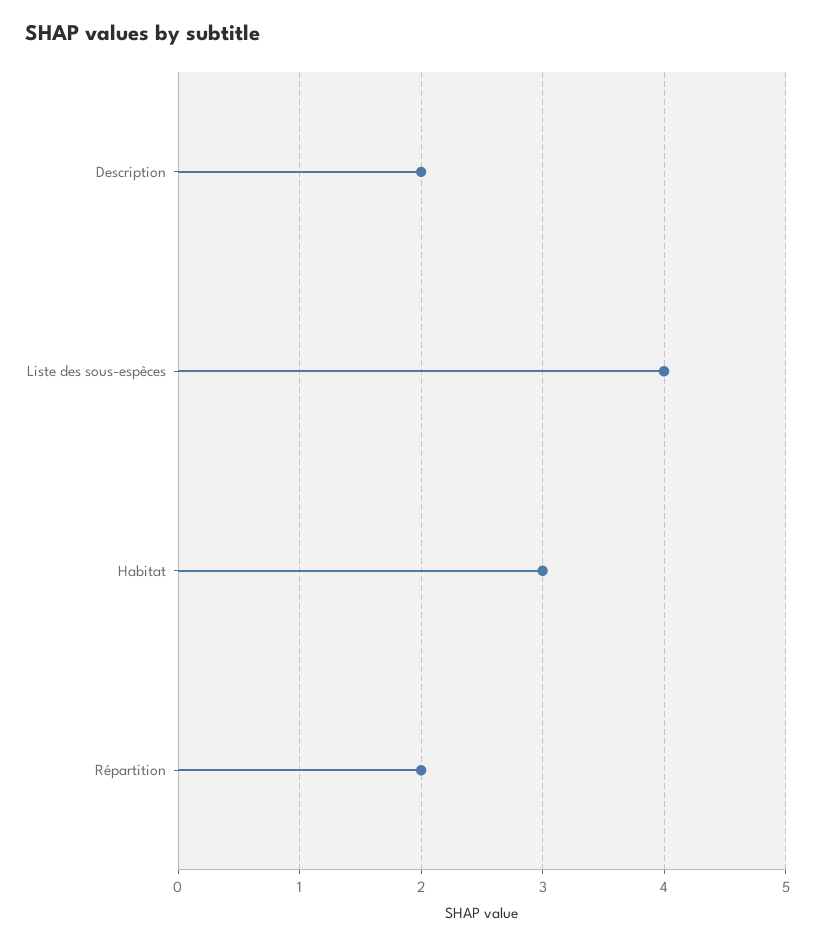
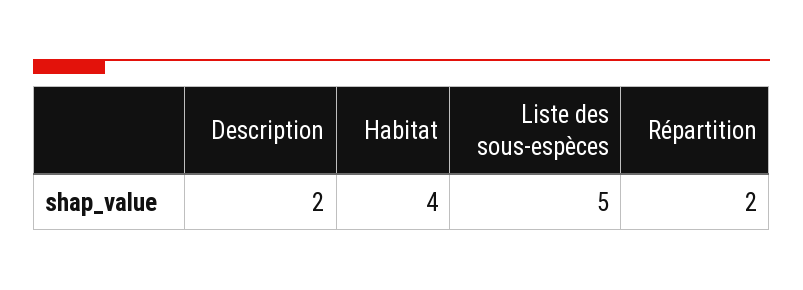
  {
    "Description": 2,
-   "Liste des sous-espèces": 4,
+   "Liste des sous-espèces": 5,
-   "Habitat": 3,
+   "Habitat": 4,
    "Répartition": 2
  }

